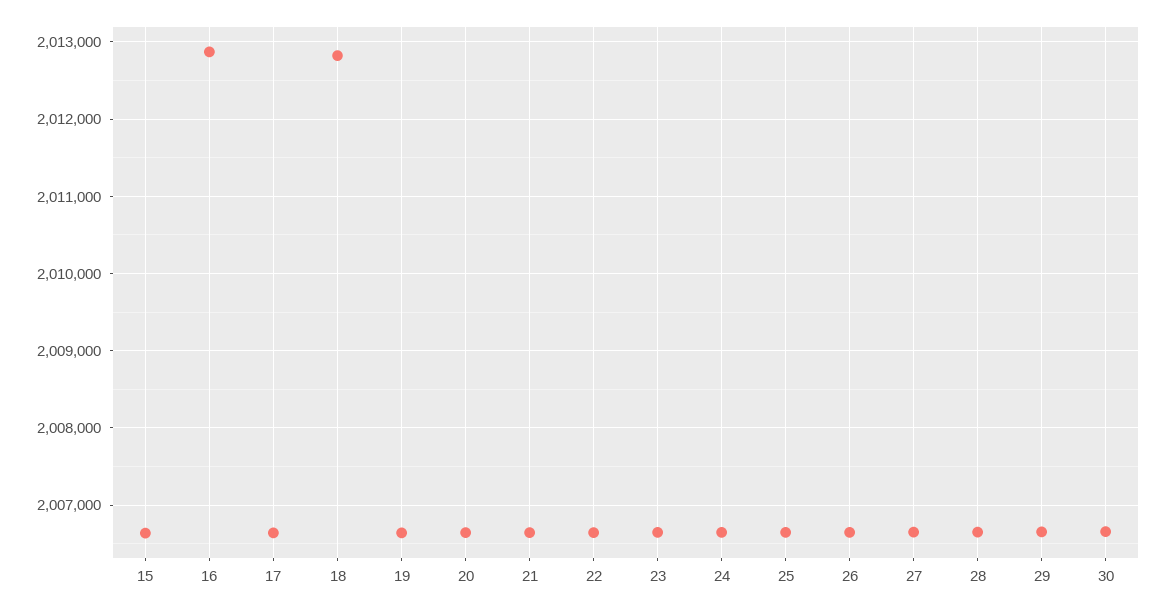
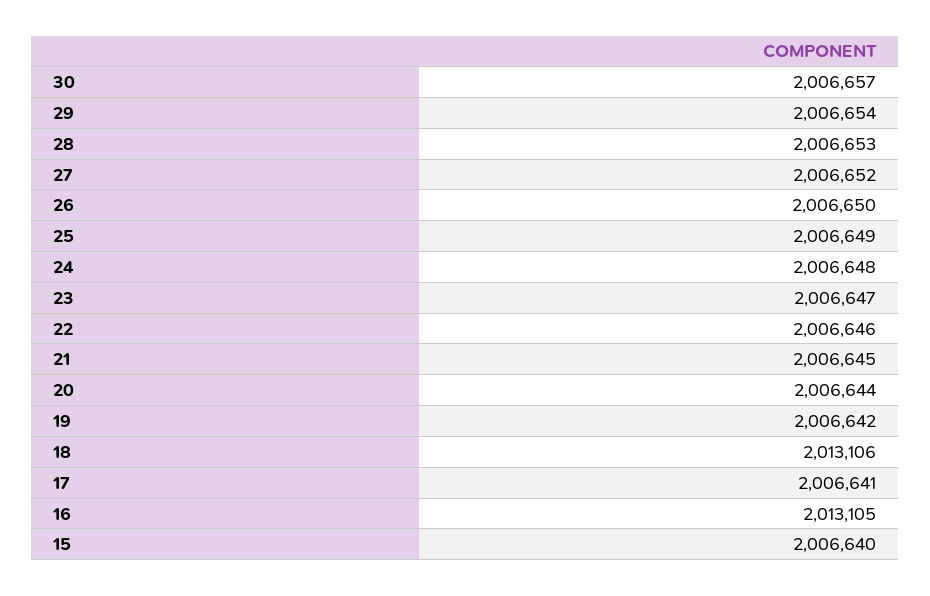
  {
    "15": 2006640,
-   "16": 2012900,
+   "16": 2013105,
    "17": 2006641,
-   "18": 2012800,
+   "18": 2013106,
    "19": 2006642,
    "20": 2006644,
    "21": 2006645,
    "22": 2006646,
    "23": 2006647,
    "24": 2006648,
    "25": 2006649,
    "26": 2006650,
    "27": 2006652,
    "28": 2006653,
    "29": 2006654,
    "30": 2006657
  }

